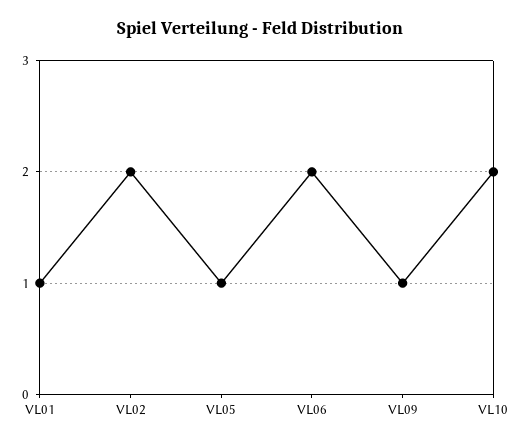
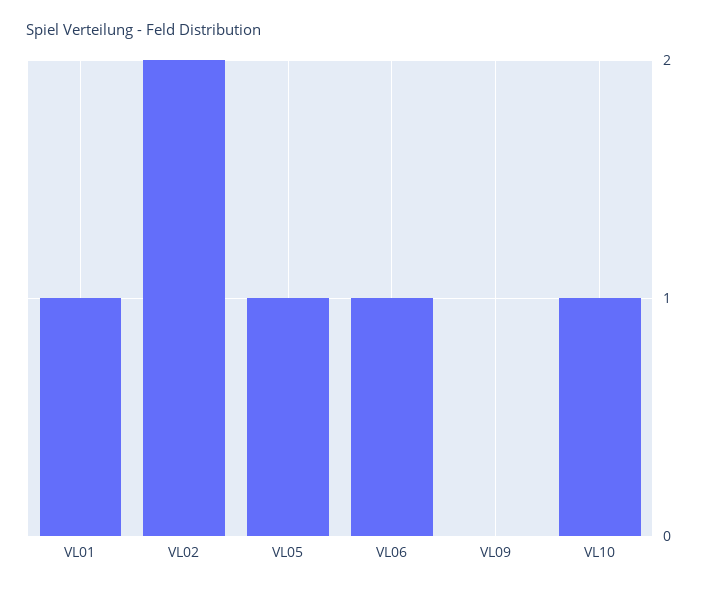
  {
    "VL01": 1,
    "VL02": 2,
    "VL05": 1,
-   "VL06": 2,
+   "VL06": 1,
-   "VL09": 1,
+   "VL09": 0,
-   "VL10": 2
+   "VL10": 1
  }

